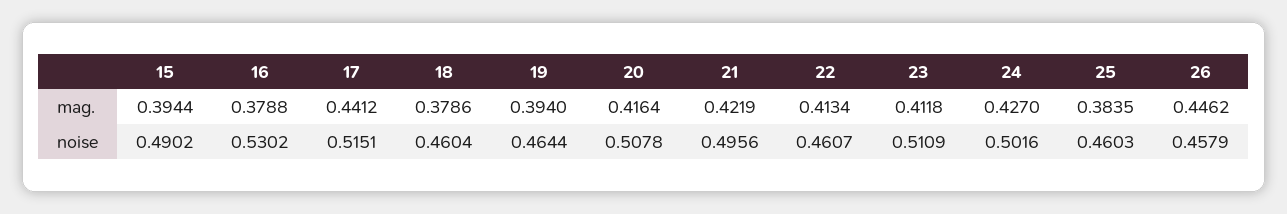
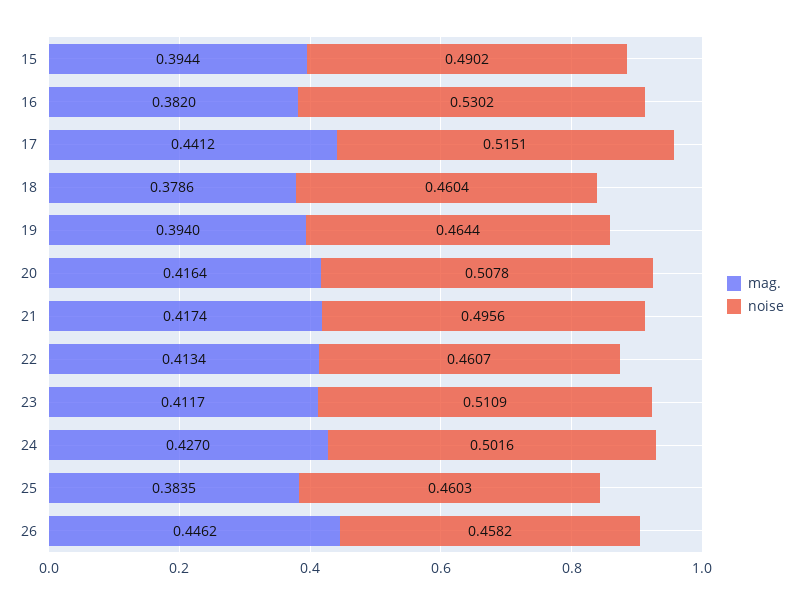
  {
    "mag.": {
      "15": 0.3944,
-     "16": 0.3788,
+     "16": 0.382,
      "17": 0.4412,
      "18": 0.3786,
      "19": 0.394,
      "20": 0.4164,
-     "21": 0.4219,
+     "21": 0.4174,
      "22": 0.4134,
-     "23": 0.4118,
+     "23": 0.4117,
      "24": 0.427,
      "25": 0.3835,
      "26": 0.4462
    },
    "noise": {
      "15": 0.4902,
      "16": 0.5302,
      "17": 0.5151,
      "18": 0.4604,
      "19": 0.4644,
      "20": 0.5078,
      "21": 0.4956,
      "22": 0.4607,
      "23": 0.5109,
      "24": 0.5016,
      "25": 0.4603,
-     "26": 0.4579
+     "26": 0.4582
    }
  }

